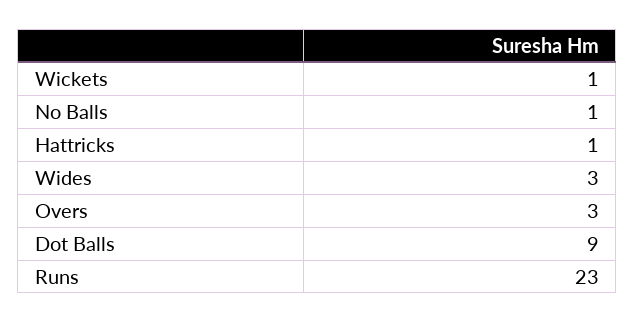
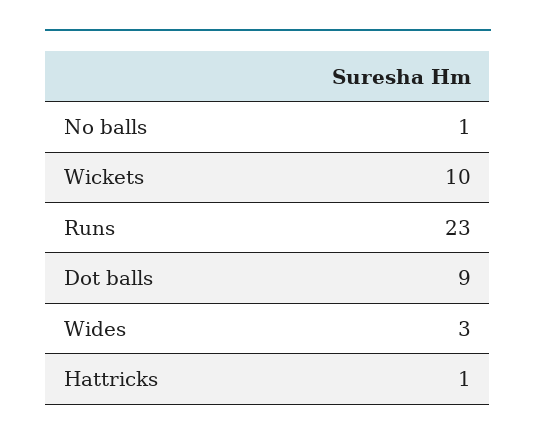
  {
-   "Wickets": 1,
+   "Wickets": 10,
    "No Balls": 1,
    "Hattricks": 1,
    "Wides": 3,
-   "Overs": 3,
    "Dot Balls": 9,
    "Runs": 23
  }

